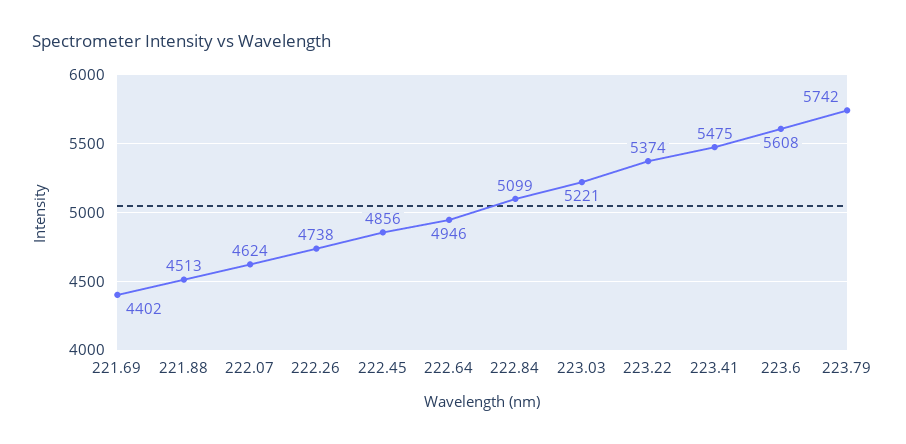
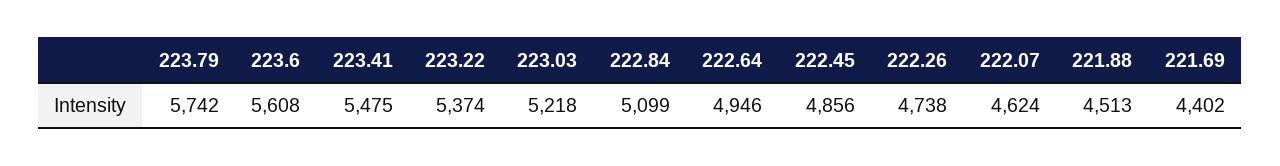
  {
    "221.69": 4402,
    "221.88": 4513,
    "222.07": 4624,
    "222.26": 4738,
    "222.45": 4856,
    "222.64": 4946,
    "222.84": 5099,
-   "223.03": 5221,
+   "223.03": 5218,
    "223.22": 5374,
    "223.41": 5475,
    "223.6": 5608,
    "223.79": 5742
  }

